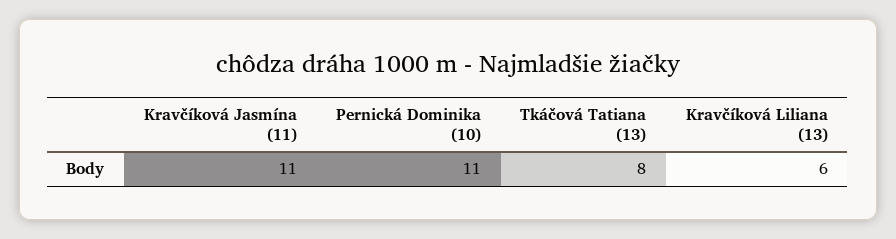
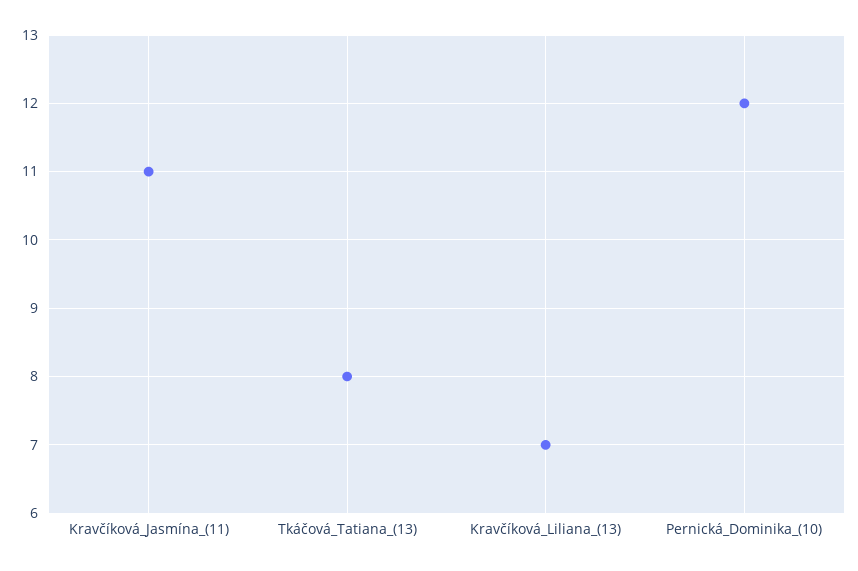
  {
    "Kravčíková Jasmína (11)": 11,
-   "Pernická Dominika (10)": 11,
+   "Pernická Dominika (10)": 12,
    "Tkáčová Tatiana (13)": 8,
-   "Kravčíková Liliana (13)": 6
+   "Kravčíková Liliana (13)": 7
  }

